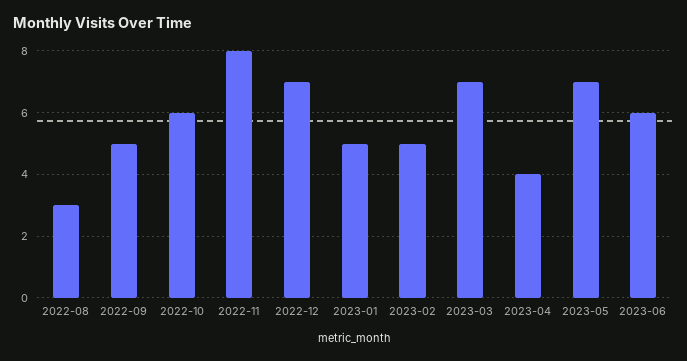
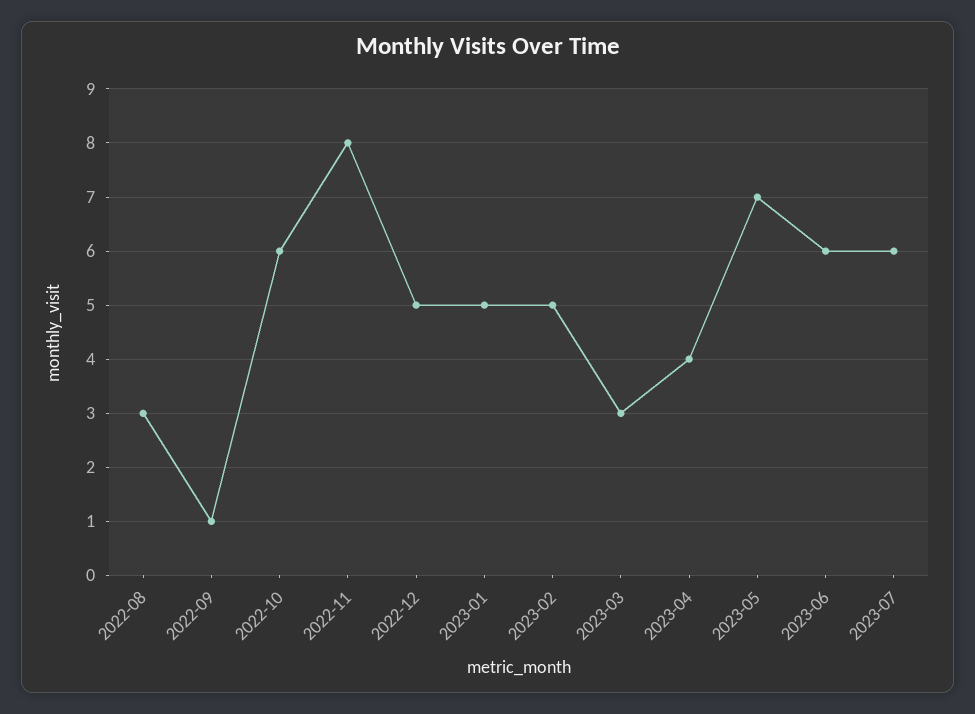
  {
    "2022-08": 3,
-   "2022-09": 5,
+   "2022-09": 1,
    "2022-10": 6,
    "2022-11": 8,
-   "2022-12": 7,
+   "2022-12": 5,
    "2023-01": 5,
    "2023-02": 5,
-   "2023-03": 7,
+   "2023-03": 3,
    "2023-04": 4,
    "2023-05": 7,
-   "2023-06": 6
+   "2023-06": 6,
+   "2023-07": 6
  }

